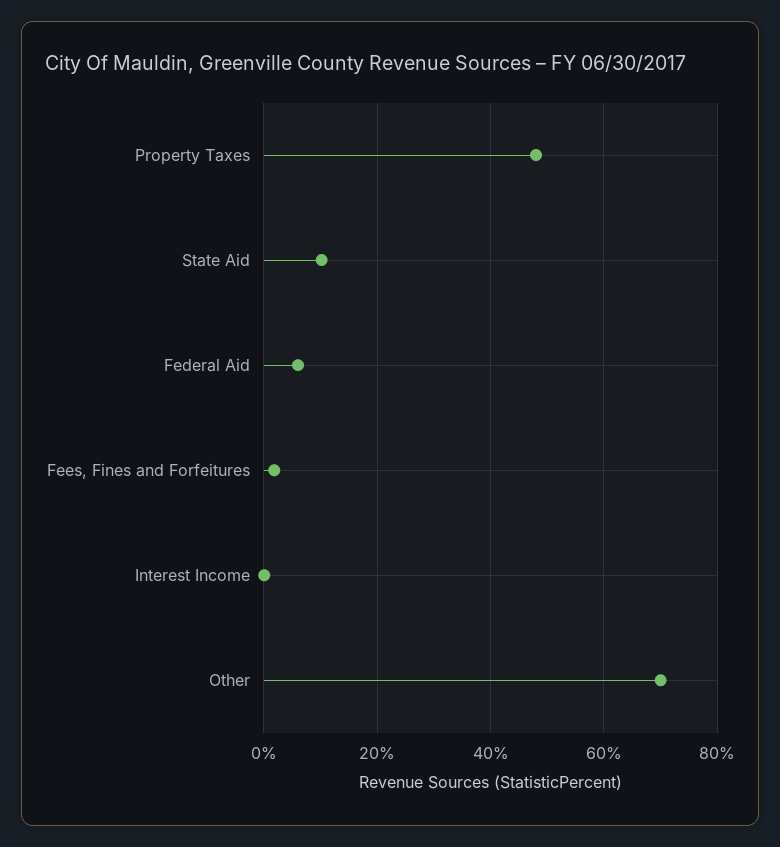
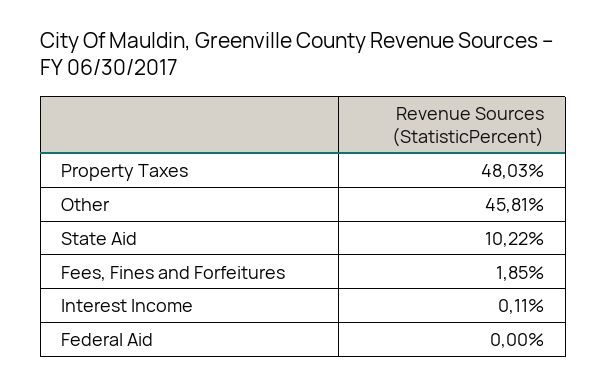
  {
    "Property Taxes": 48.03,
    "State Aid": 10.22,
-   "Federal Aid": 6,
+   "Federal Aid": 0,
    "Fees, Fines and Forfeitures": 1.85,
    "Interest Income": 0.11,
-   "Other": 70
+   "Other": 45.81
  }

